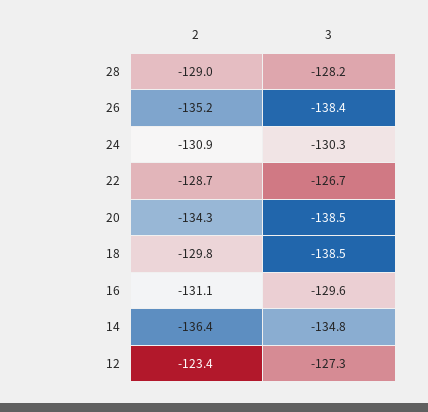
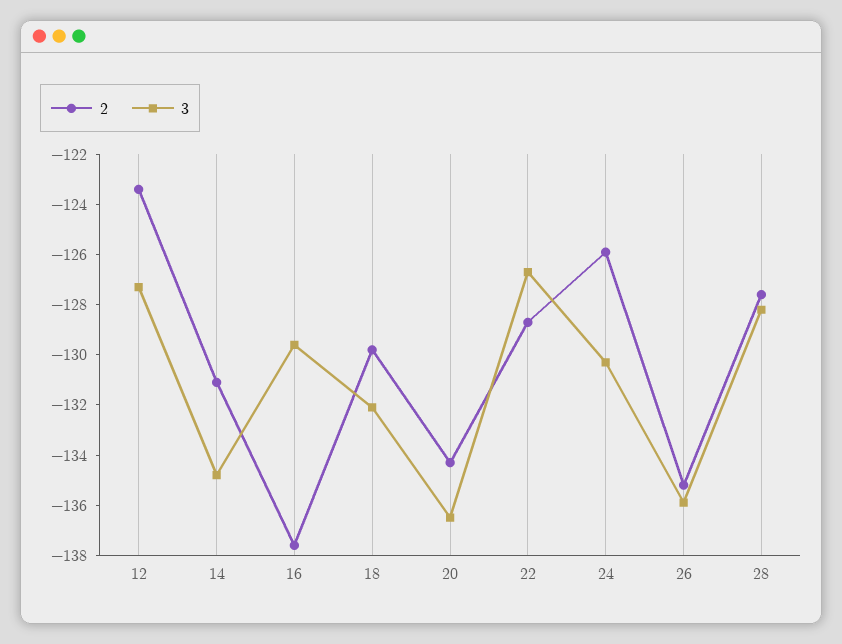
  {
    "2": {
-     "28": -129,
+     "28": -127.5,
      "26": -135.2,
-     "24": -130.9,
+     "24": -126,
      "22": -128.7,
      "20": -134.3,
      "18": -129.8,
-     "16": -131.1,
+     "16": -137.5,
-     "14": -136.4,
+     "14": -131,
      "12": -123.4
    },
    "3": {
      "28": -128.2,
-     "26": -138.4,
+     "26": -136,
      "24": -130.3,
      "22": -126.7,
-     "20": -138.5,
+     "20": -136.5,
-     "18": -138.5,
+     "18": -132,
      "16": -129.6,
      "14": -134.8,
      "12": -127.3
    }
  }

